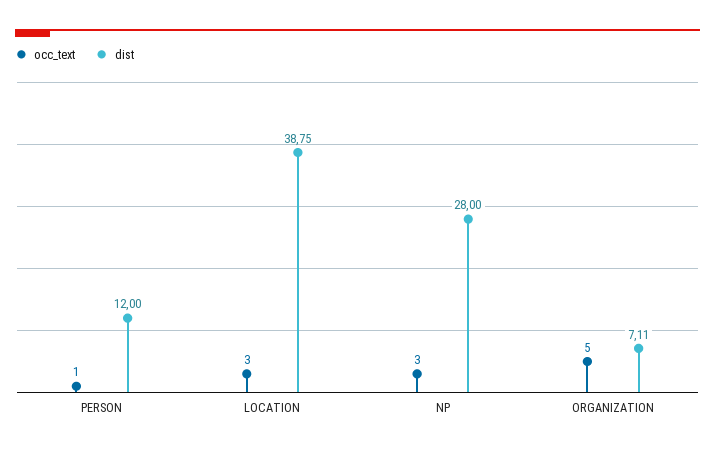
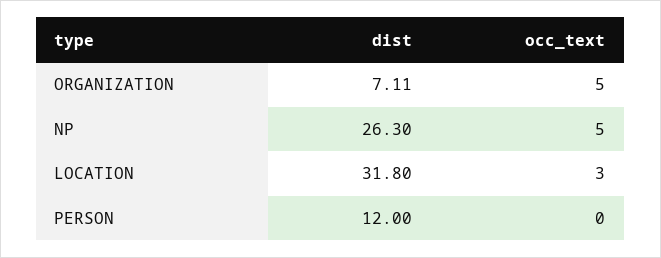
  {
    "occ_text": {
-     "PERSON": 1,
+     "PERSON": 0,
      "LOCATION": 3,
-     "NP": 3,
+     "NP": 5,
      "ORGANIZATION": 5
    },
    "dist": {
      "PERSON": 12,
-     "LOCATION": 38.75,
+     "LOCATION": 31.8,
-     "NP": 28,
+     "NP": 26.3,
      "ORGANIZATION": 7.11
    }
  }

